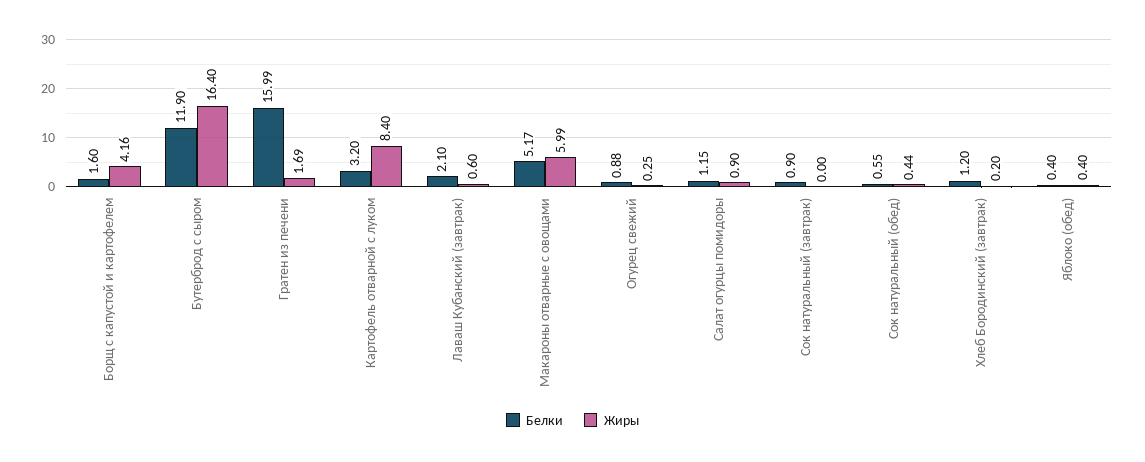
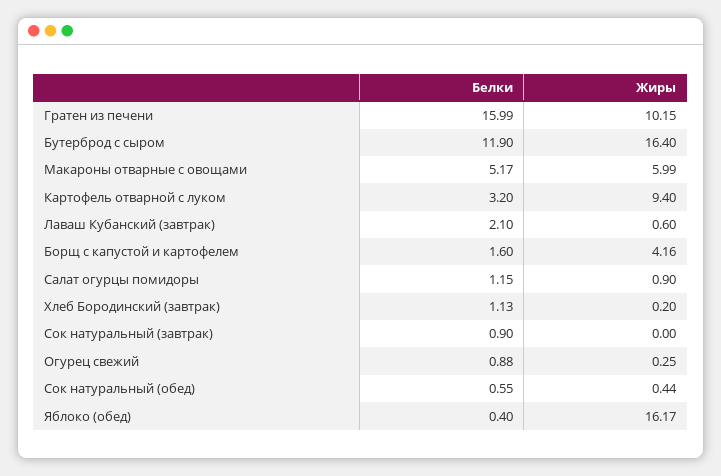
  {
    "Белки": {
      "Борщ с капустой и картофелем": 1.6,
      "Бутерброд с сыром": 11.9,
      "Гратен из печени": 15.99,
      "Картофель отварной с луком": 3.2,
      "Лаваш Кубанский (завтрак)": 2.1,
      "Макароны отварные с овощами": 5.17,
      "Огурец свежий": 0.88,
      "Салат огурцы помидоры": 1.15,
      "Сок натуральный (завтрак)": 0.9,
      "Сок натуральный (обед)": 0.55,
-     "Хлеб Бородинский (завтрак)": 1.2,
+     "Хлеб Бородинский (завтрак)": 1.13,
      "Яблоко (обед)": 0.4
    },
    "Жиры": {
      "Борщ с капустой и картофелем": 4.16,
      "Бутерброд с сыром": 16.4,
-     "Гратен из печени": 1.69,
+     "Гратен из печени": 10.15,
-     "Картофель отварной с луком": 8.4,
+     "Картофель отварной с луком": 9.4,
      "Лаваш Кубанский (завтрак)": 0.6,
      "Макароны отварные с овощами": 5.99,
      "Огурец свежий": 0.25,
      "Салат огурцы помидоры": 0.9,
      "Сок натуральный (завтрак)": 0,
      "Сок натуральный (обед)": 0.44,
      "Хлеб Бородинский (завтрак)": 0.2,
-     "Яблоко (обед)": 0.4
+     "Яблоко (обед)": 16.17
    }
  }

